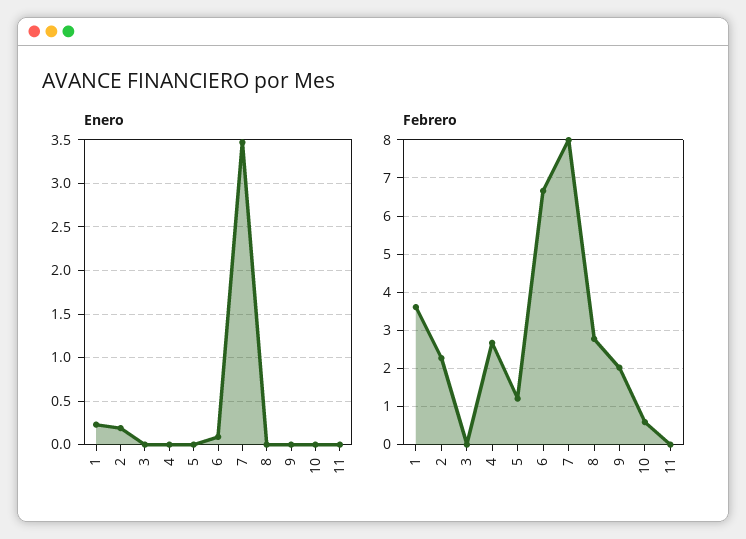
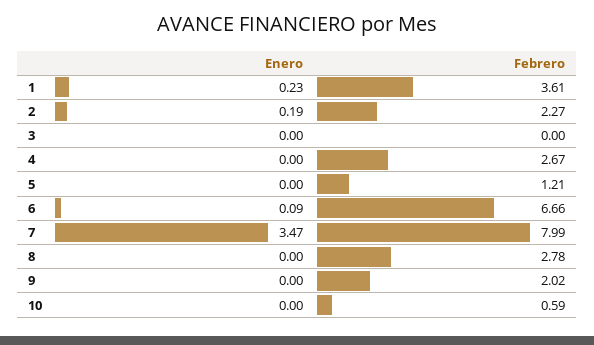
  {
    "Enero": {
      "1": 0.23,
      "2": 0.19,
      "3": 0,
      "4": 0,
      "5": 0,
      "6": 0.09,
      "7": 3.47,
      "8": 0,
      "9": 0,
-     "10": 0,
+     "10": 0
-     "11": 0
    },
    "Febrero": {
      "1": 3.61,
      "2": 2.27,
      "3": 0,
      "4": 2.67,
      "5": 1.21,
      "6": 6.66,
      "7": 7.99,
      "8": 2.78,
      "9": 2.02,
-     "10": 0.59,
+     "10": 0.59
-     "11": 0
    }
  }

